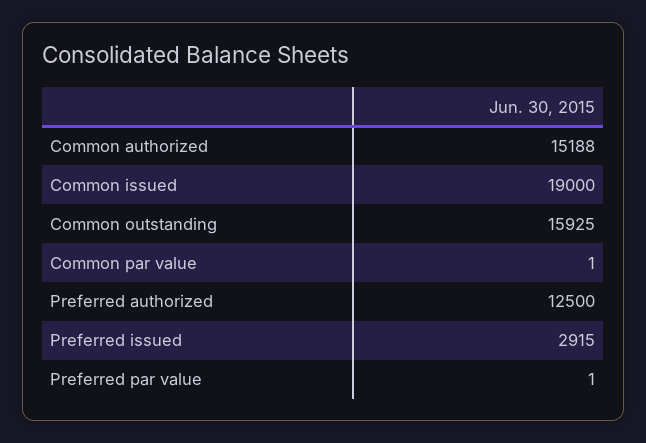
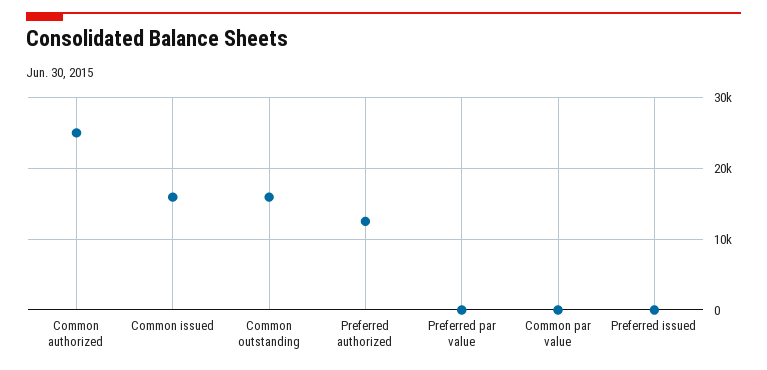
  {
-   "Common authorized": 15188,
+   "Common authorized": 25000,
-   "Common issued": 19000,
+   "Common issued": 16000,
    "Common outstanding": 15925,
    "Common par value": 1,
    "Preferred authorized": 12500,
-   "Preferred issued": 2915,
+   "Preferred issued": 0,
    "Preferred par value": 1
  }

